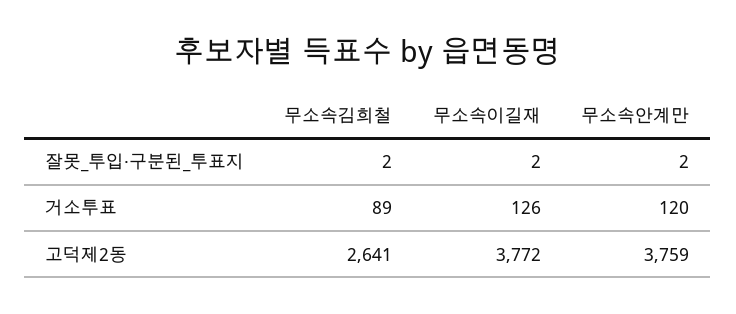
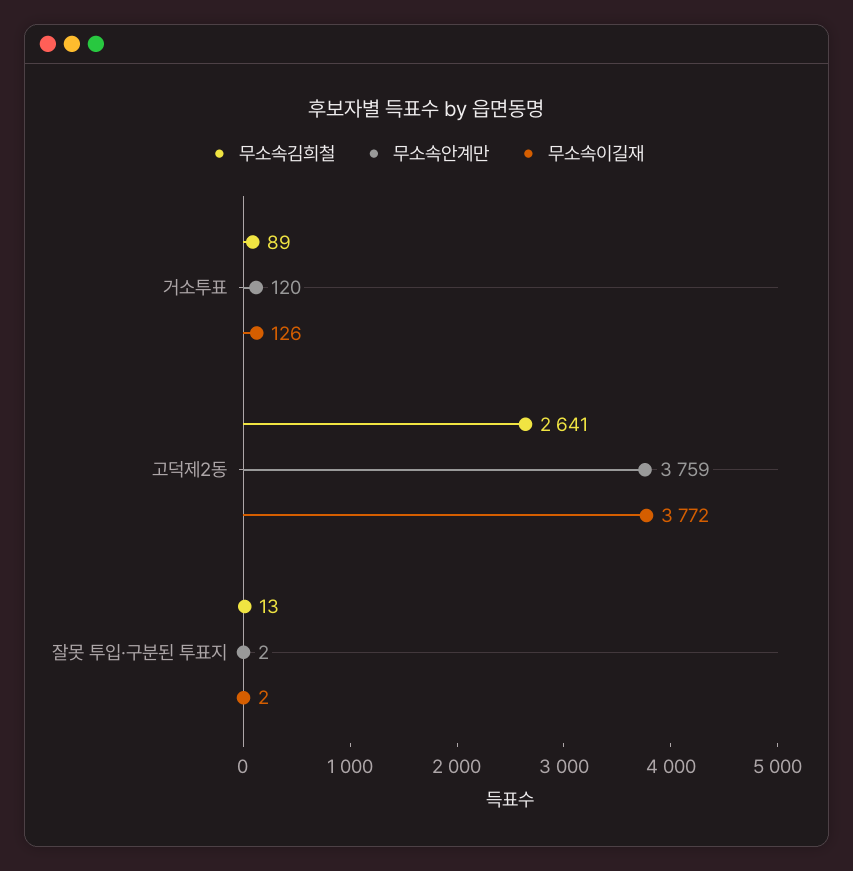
  {
    "무소속김희철": {
-     "잘못_투입·구분된_투표지": 2,
+     "잘못_투입·구분된_투표지": 13,
      "거소투표": 89,
      "고덕제2동": 2641
    },
    "무소속이길재": {
      "잘못_투입·구분된_투표지": 2,
      "거소투표": 126,
      "고덕제2동": 3772
    },
    "무소속안계만": {
      "잘못_투입·구분된_투표지": 2,
      "거소투표": 120,
      "고덕제2동": 3759
    }
  }

